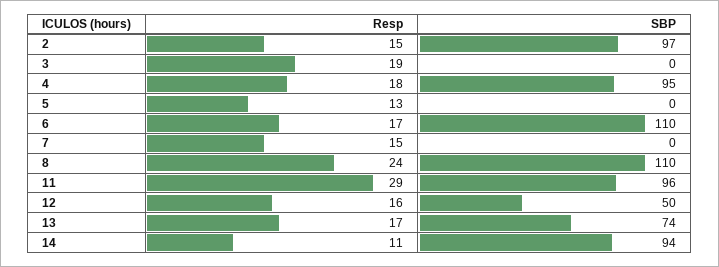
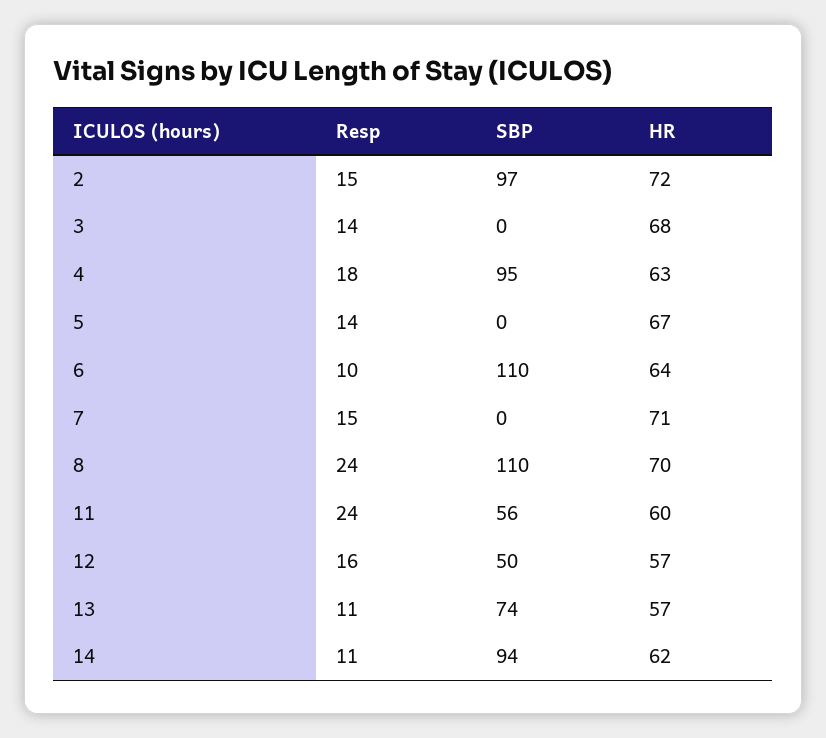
  {
    "Resp": {
      "2": 15,
-     "3": 19,
+     "3": 14,
      "4": 18,
-     "5": 13,
+     "5": 14,
-     "6": 17,
+     "6": 10,
      "7": 15,
      "8": 24,
-     "11": 29,
+     "11": 24,
      "12": 16,
-     "13": 17,
+     "13": 11,
      "14": 11
    },
    "SBP": {
      "2": 97,
      "3": 0,
      "4": 95,
      "5": 0,
      "6": 110,
      "7": 0,
      "8": 110,
-     "11": 96,
+     "11": 56,
      "12": 50,
      "13": 74,
      "14": 94
-   }
+   },
+   "HR": {
+     "2": 72,
+     "3": 68,
+     "4": 63,
+     "5": 67,
+     "6": 64,
+     "7": 71,
+     "8": 70,
+     "11": 60,
+     "12": 57,
+     "13": 57,
+     "14": 62
+   }
  }

